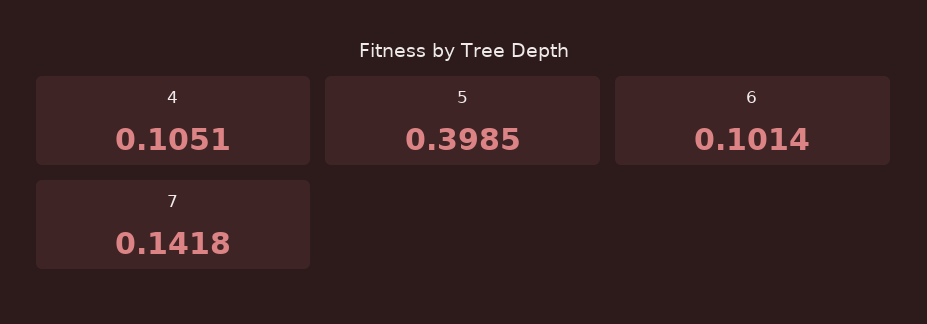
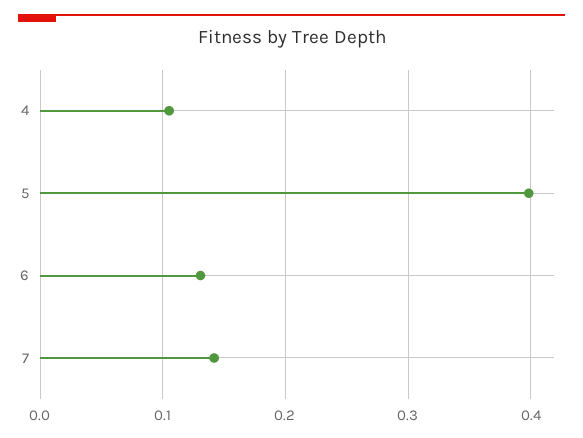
  {
    "4": 0.1051,
    "5": 0.3985,
-   "6": 0.1014,
+   "6": 0.13,
    "7": 0.1418
  }

